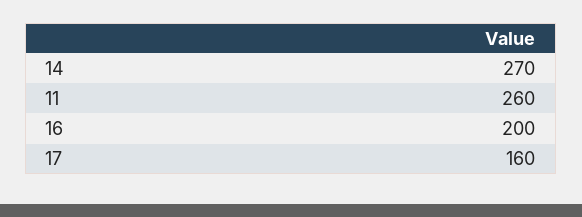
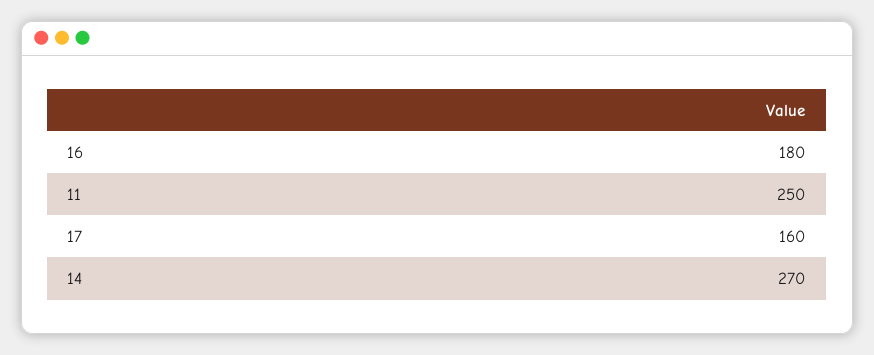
  {
    "14": 270,
-   "11": 260,
+   "11": 250,
-   "16": 200,
+   "16": 180,
    "17": 160
  }

